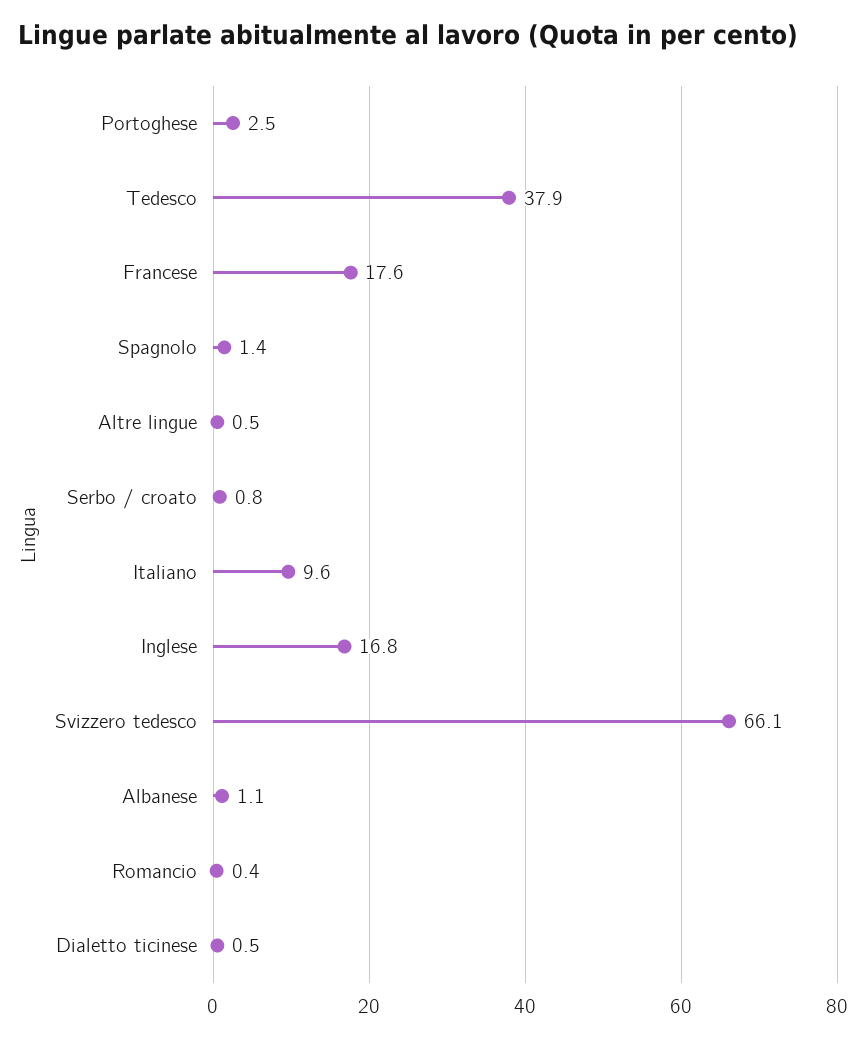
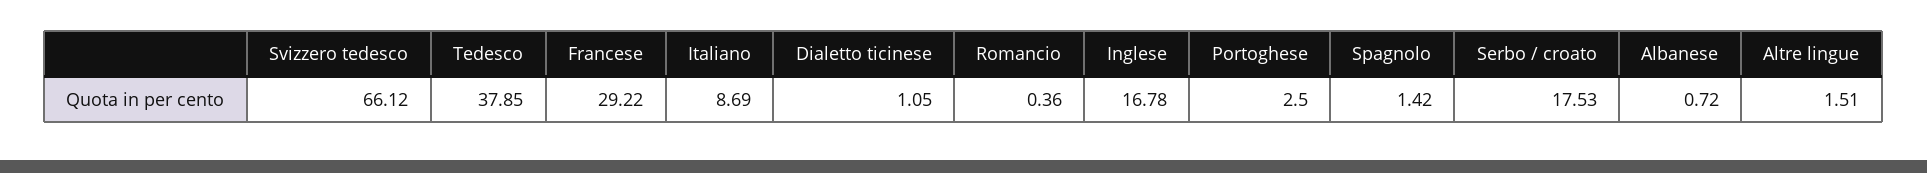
  {
    "Portoghese": 2.5,
    "Tedesco": 37.85,
-   "Francese": 17.6,
+   "Francese": 29.22,
    "Spagnolo": 1.42,
-   "Altre lingue": 0.5,
+   "Altre lingue": 1.51,
-   "Serbo / croato": 0.8,
+   "Serbo / croato": 17.53,
-   "Italiano": 9.6,
+   "Italiano": 8.69,
    "Inglese": 16.78,
    "Svizzero tedesco": 66.12,
-   "Albanese": 1.1,
+   "Albanese": 0.72,
    "Romancio": 0.36,
-   "Dialetto ticinese": 0.5
+   "Dialetto ticinese": 1.05
  }

